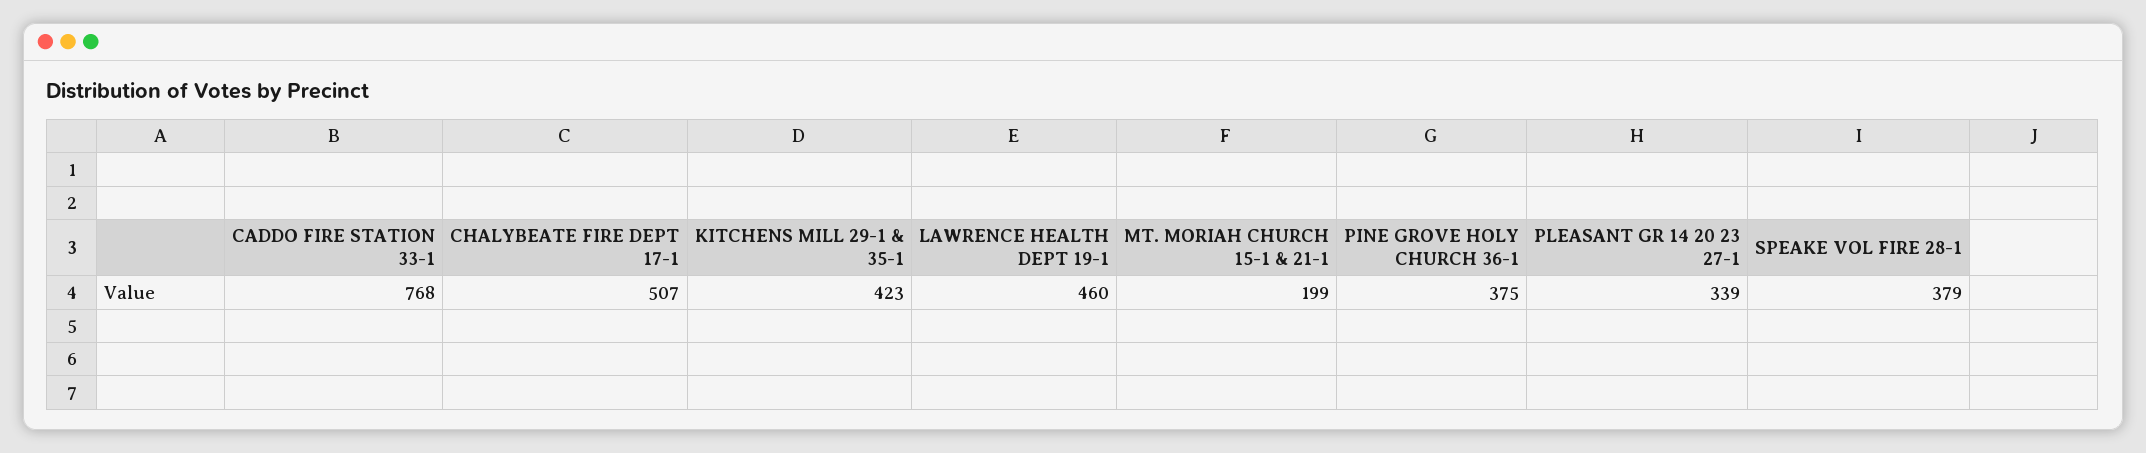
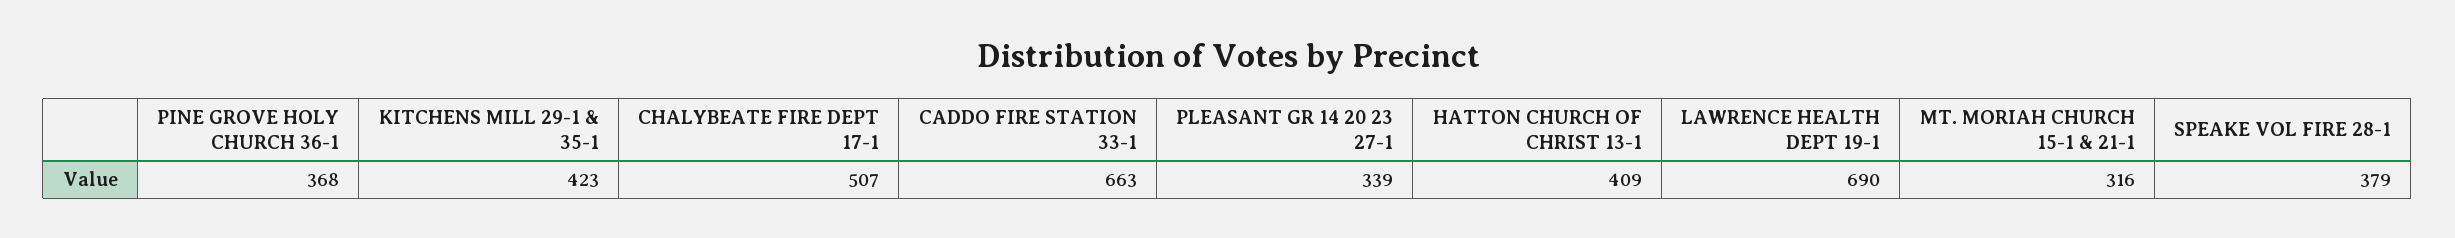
  {
-   "CADDO FIRE STATION 33-1": 768,
+   "CADDO FIRE STATION 33-1": 663,
    "CHALYBEATE FIRE DEPT 17-1": 507,
    "KITCHENS MILL 29-1 & 35-1": 423,
-   "LAWRENCE HEALTH DEPT 19-1": 460,
+   "LAWRENCE HEALTH DEPT 19-1": 690,
-   "MT. MORIAH CHURCH 15-1 & 21-1": 199,
+   "MT. MORIAH CHURCH 15-1 & 21-1": 316,
-   "PINE GROVE HOLY CHURCH 36-1": 375,
+   "PINE GROVE HOLY CHURCH 36-1": 368,
    "PLEASANT GR 14 20 23 27-1": 339,
-   "SPEAKE VOL FIRE 28-1": 379
+   "SPEAKE VOL FIRE 28-1": 379,
+   "HATTON CHURCH OF CHRIST 13-1": 409
  }

